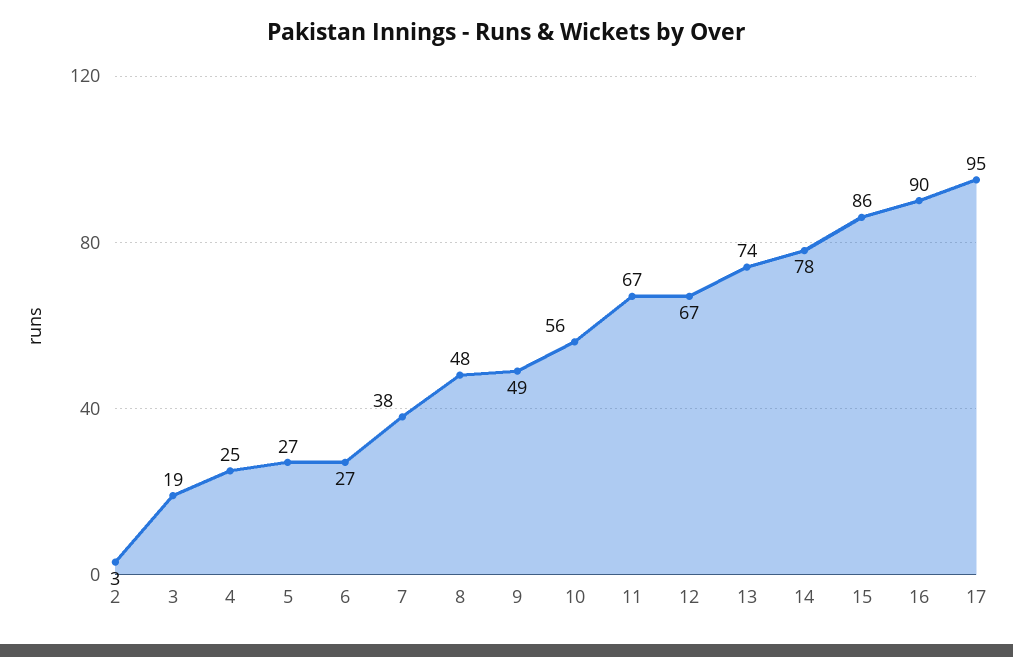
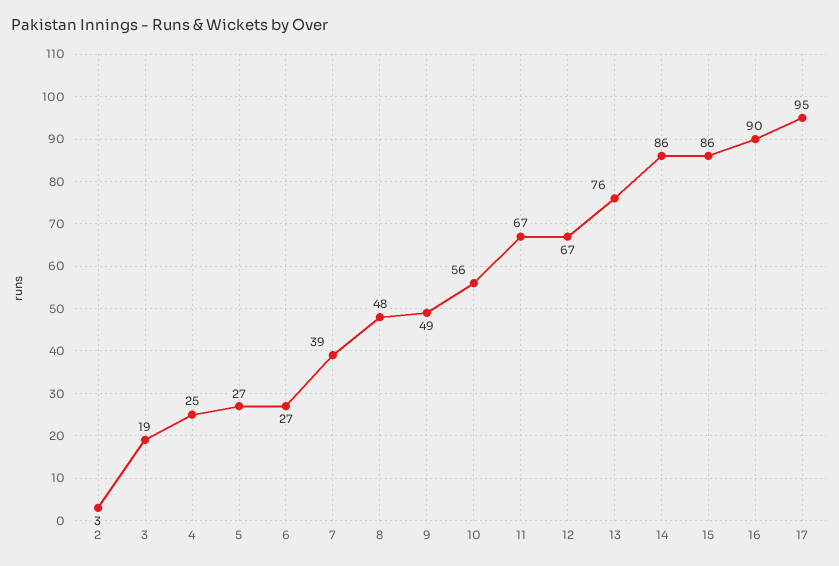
  {
    "2": 3,
    "3": 19,
    "4": 25,
    "5": 27,
    "6": 27,
-   "7": 38,
+   "7": 39,
    "8": 48,
    "9": 49,
    "10": 56,
    "11": 67,
    "12": 67,
-   "13": 74,
+   "13": 76,
-   "14": 78,
+   "14": 86,
    "15": 86,
    "16": 90,
    "17": 95
  }

